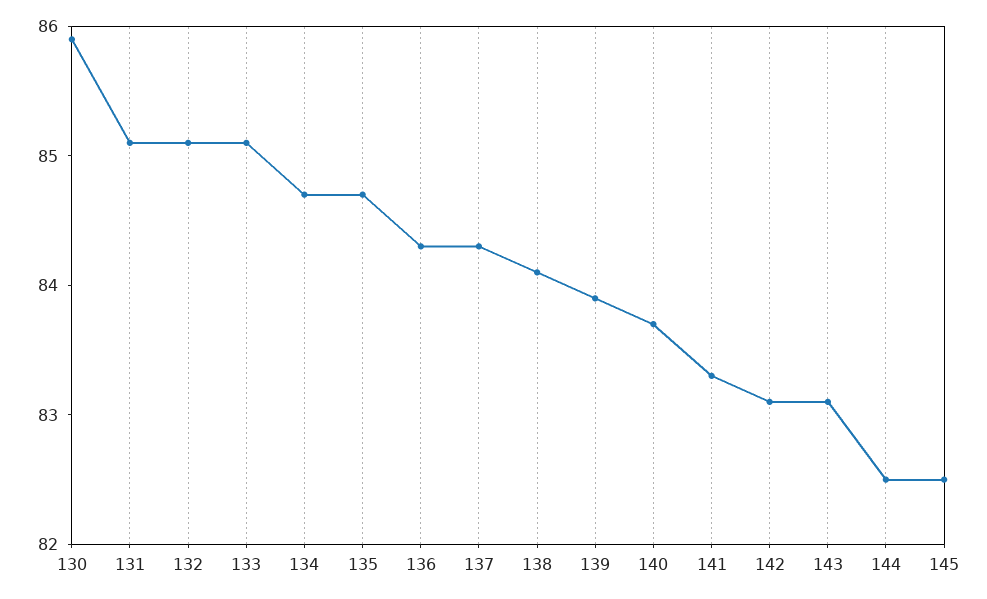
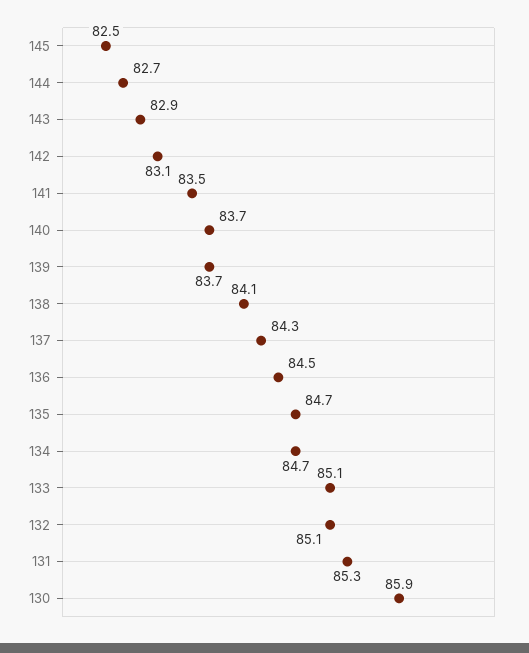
  {
    "130": 85.9,
-   "131": 85.1,
+   "131": 85.3,
    "132": 85.1,
    "133": 85.1,
    "134": 84.7,
    "135": 84.7,
-   "136": 84.3,
+   "136": 84.5,
    "137": 84.3,
    "138": 84.1,
-   "139": 83.9,
+   "139": 83.7,
    "140": 83.7,
-   "141": 83.3,
+   "141": 83.5,
    "142": 83.1,
-   "143": 83.1,
+   "143": 82.9,
-   "144": 82.5,
+   "144": 82.7,
    "145": 82.5
  }

